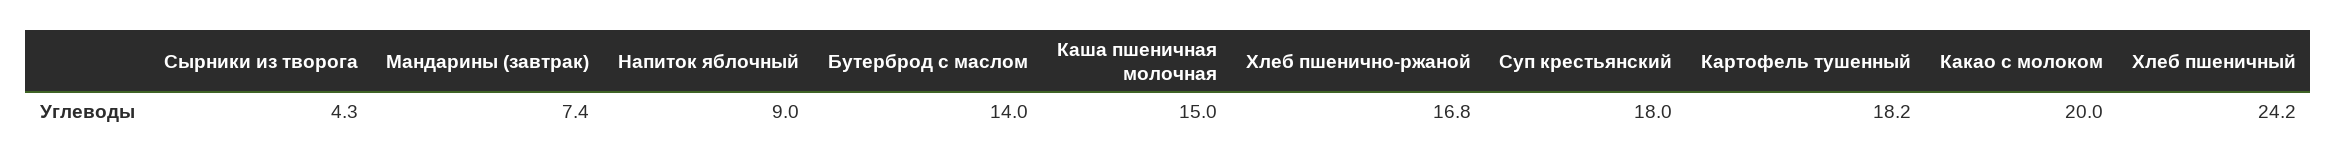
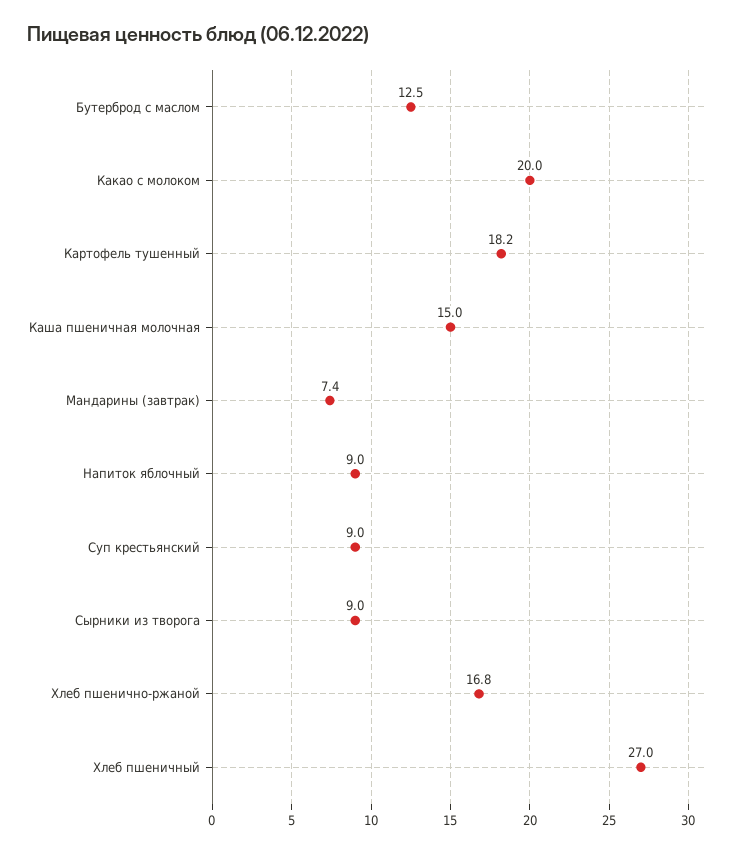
  {
-   "Сырники из творога": 4.3,
+   "Сырники из творога": 9,
    "Мандарины (завтрак)": 7.4,
    "Напиток яблочный": 9,
-   "Бутерброд с маслом": 14,
+   "Бутерброд с маслом": 12.5,
    "Каша пшеничная молочная": 15,
    "Хлеб пшенично-ржаной": 16.8,
-   "Суп крестьянский": 18,
+   "Суп крестьянский": 9,
    "Картофель тушенный": 18.2,
    "Какао с молоком": 20,
-   "Хлеб пшеничный": 24.2
+   "Хлеб пшеничный": 27
  }

